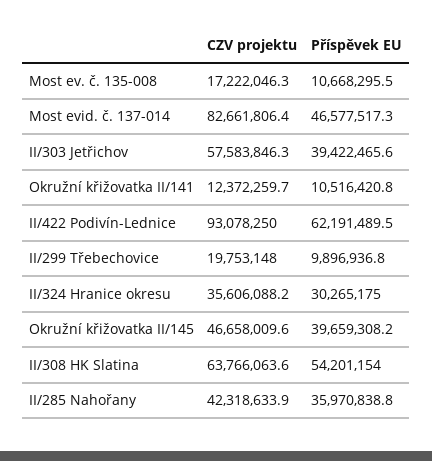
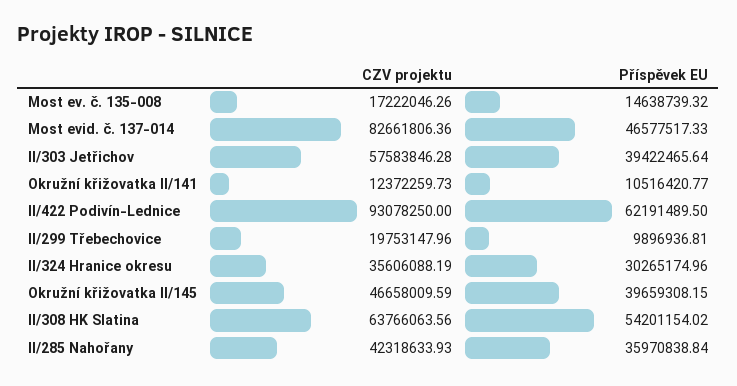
  {
    "CZV projektu": {
      "Most ev. č. 135-008": 17222046.26,
      "Most evid. č. 137-014": 82661806.36,
      "II/303 Jetřichov": 57583846.28,
      "Okružní křižovatka II/141": 12372259.73,
      "II/422 Podivín-Lednice": 93078250,
      "II/299 Třebechovice": 19753147.96,
      "II/324 Hranice okresu": 35606088.19,
      "Okružní křižovatka II/145": 46658009.59,
      "II/308 HK Slatina": 63766063.56,
      "II/285 Nahořany": 42318633.93
    },
    "Příspěvek EU": {
-     "Most ev. č. 135-008": 10668295.5,
+     "Most ev. č. 135-008": 14638739.32,
      "Most evid. č. 137-014": 46577517.33,
      "II/303 Jetřichov": 39422465.64,
      "Okružní křižovatka II/141": 10516420.77,
      "II/422 Podivín-Lednice": 62191489.5,
      "II/299 Třebechovice": 9896936.81,
      "II/324 Hranice okresu": 30265174.96,
      "Okružní křižovatka II/145": 39659308.15,
      "II/308 HK Slatina": 54201154.02,
      "II/285 Nahořany": 35970838.84
    }
  }

